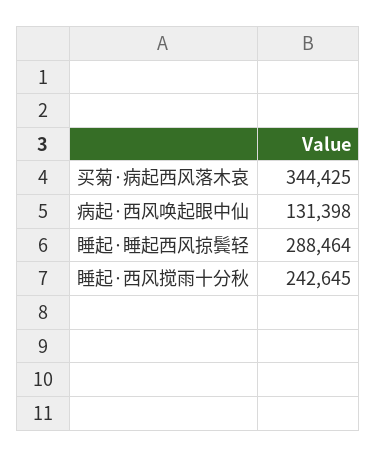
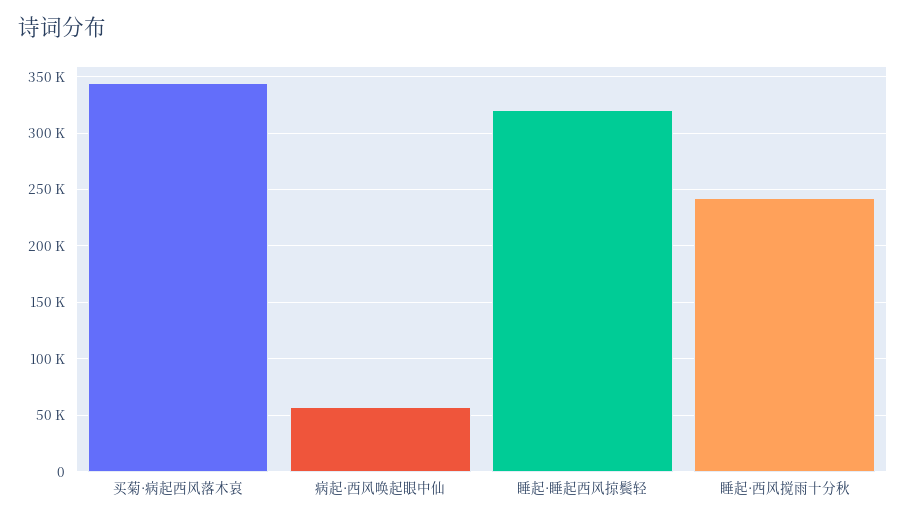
  {
    "买菊·病起西风落木哀": 344425,
-   "病起·西风唤起眼中仙": 131398,
+   "病起·西风唤起眼中仙": 60000,
-   "睡起·睡起西风掠鬓轻": 288464,
+   "睡起·睡起西风掠鬓轻": 320000,
    "睡起·西风搅雨十分秋": 242645
  }

